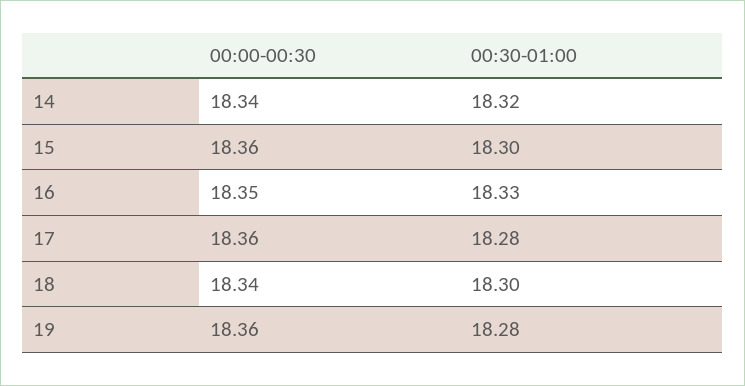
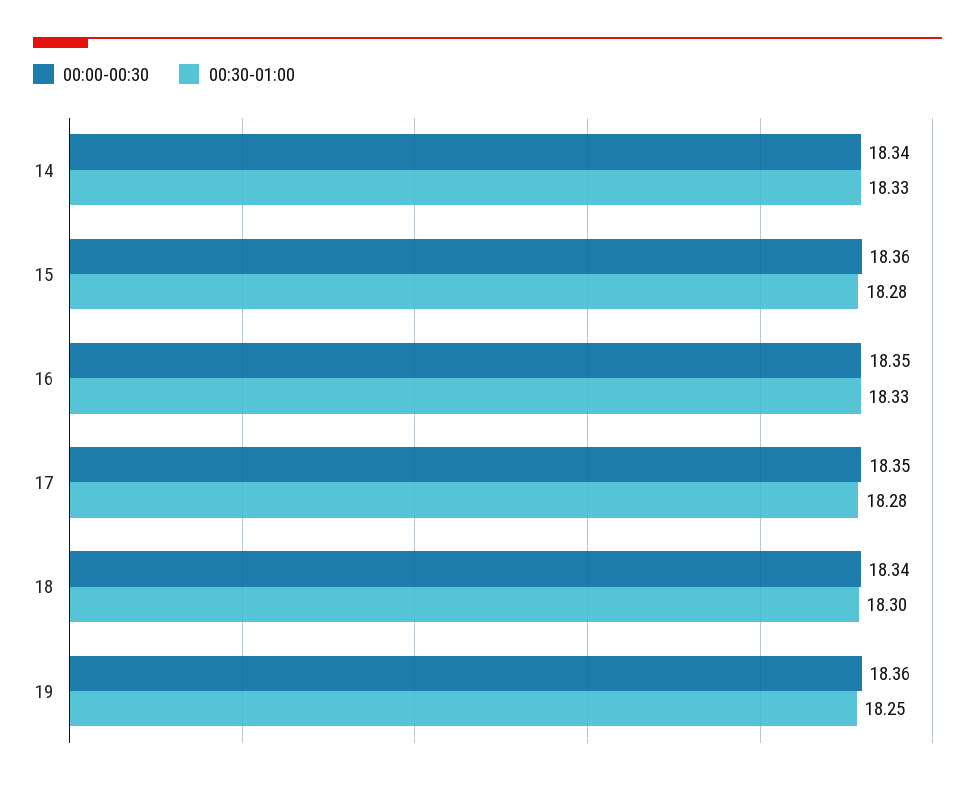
  {
    "00:00-00:30": {
      "14": 18.34,
      "15": 18.36,
      "16": 18.35,
-     "17": 18.36,
+     "17": 18.35,
      "18": 18.34,
      "19": 18.36
    },
    "00:30-01:00": {
-     "14": 18.32,
+     "14": 18.33,
-     "15": 18.3,
+     "15": 18.28,
      "16": 18.33,
      "17": 18.28,
      "18": 18.3,
-     "19": 18.28
+     "19": 18.25
    }
  }

